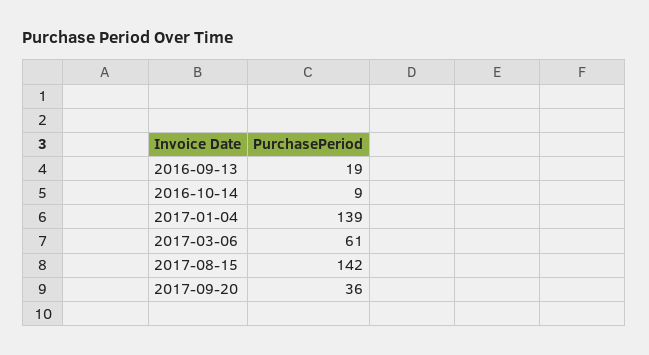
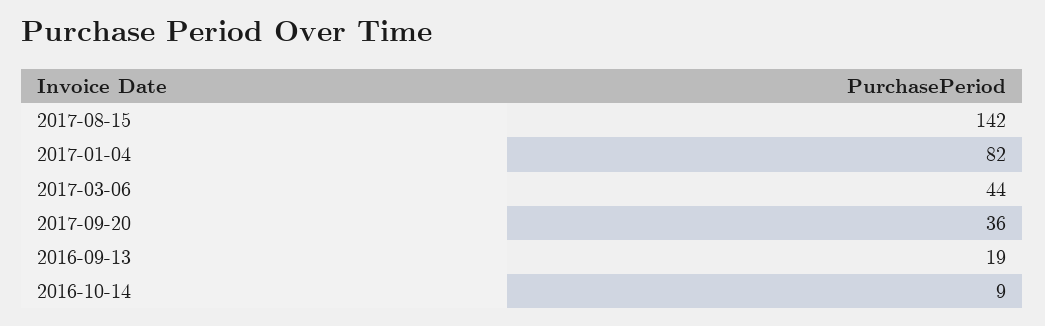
  {
    "2016-09-13": 19,
    "2016-10-14": 9,
-   "2017-01-04": 139,
+   "2017-01-04": 82,
-   "2017-03-06": 61,
+   "2017-03-06": 44,
    "2017-08-15": 142,
    "2017-09-20": 36
  }

